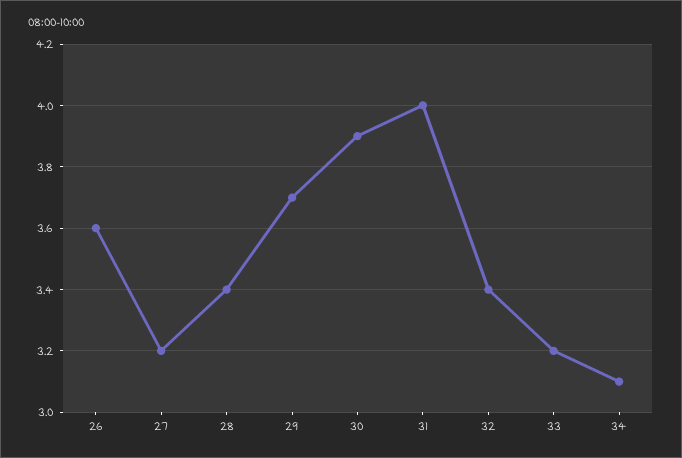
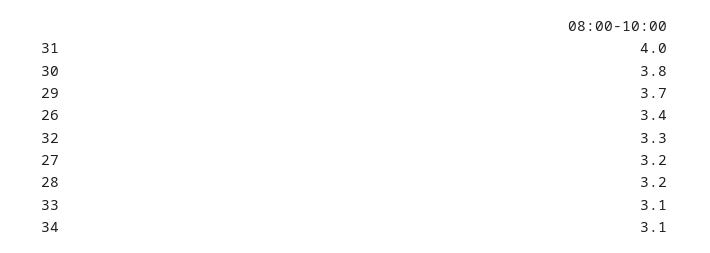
  {
-   "26": 3.6,
+   "26": 3.4,
    "27": 3.2,
-   "28": 3.4,
+   "28": 3.2,
    "29": 3.7,
-   "30": 3.9,
+   "30": 3.8,
    "31": 4,
-   "32": 3.4,
+   "32": 3.3,
-   "33": 3.2,
+   "33": 3.1,
    "34": 3.1
  }

